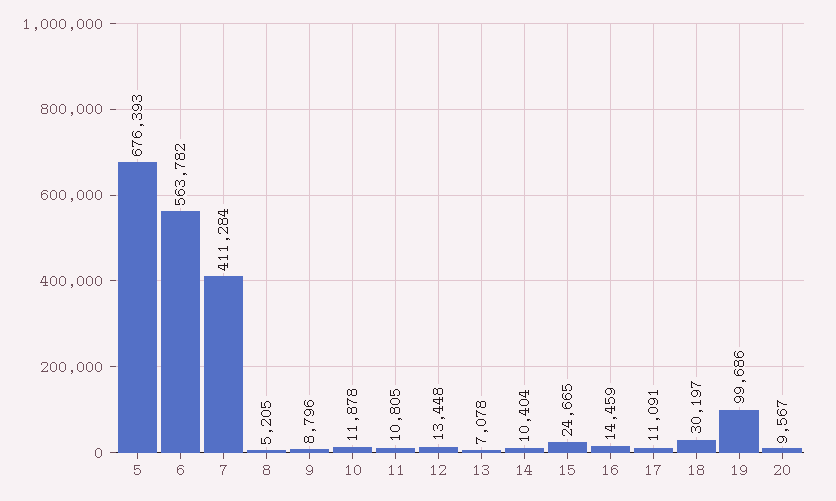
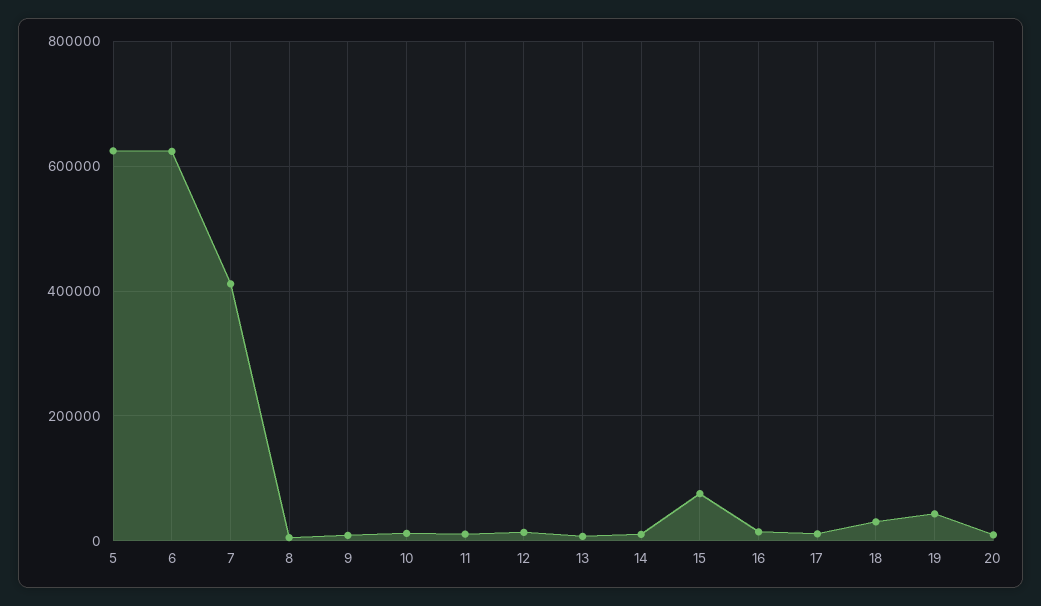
  {
-   "5": 676393,
+   "5": 620000,
-   "6": 563782,
+   "6": 620000,
    "7": 411284,
    "8": 5205,
    "9": 8796,
    "10": 11878,
    "11": 10805,
    "12": 13448,
    "13": 7078,
    "14": 10404,
-   "15": 24665,
+   "15": 80000,
    "16": 14459,
    "17": 11091,
    "18": 30197,
-   "19": 99686,
+   "19": 40000,
    "20": 9567
  }

